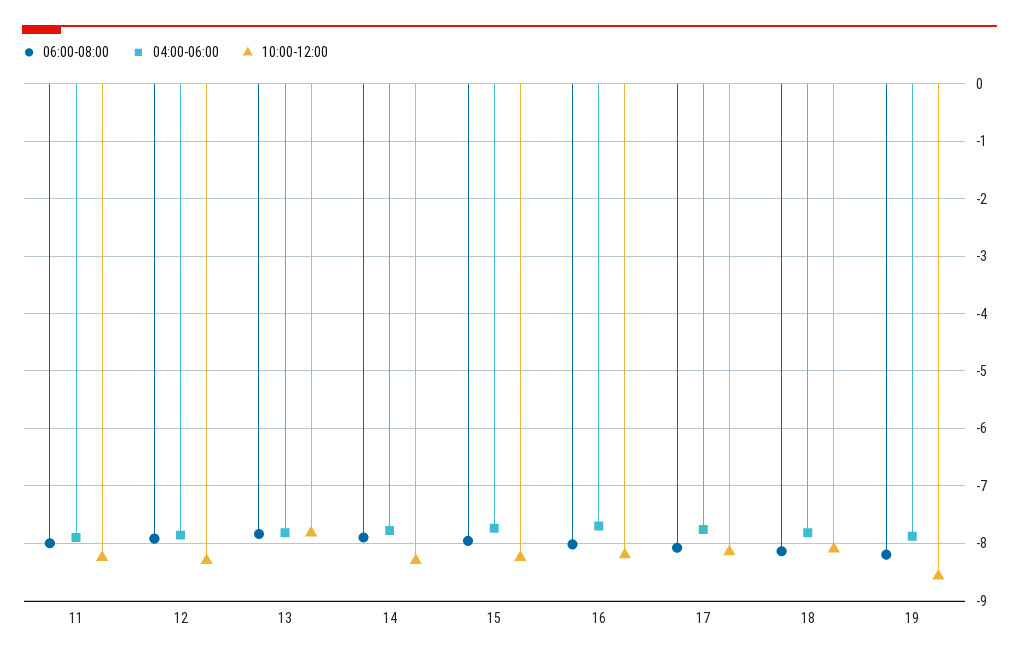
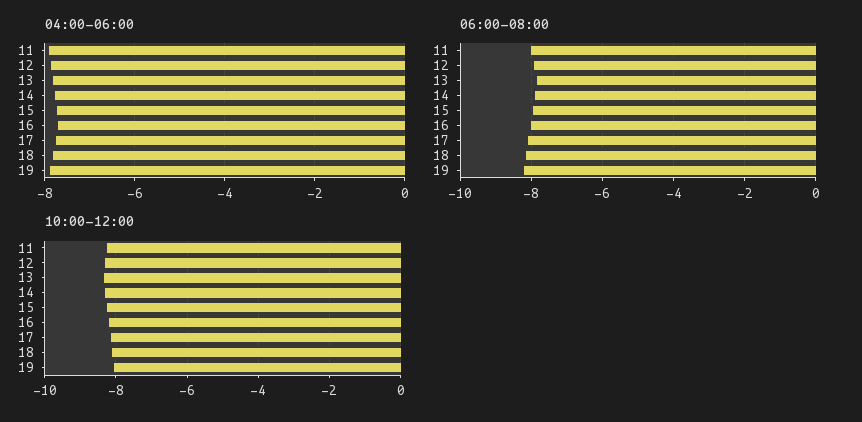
  {
    "06:00-08:00": {
      "11": -8,
      "12": -8,
      "13": -7.8,
      "14": -8,
      "15": -8,
      "16": -8,
      "17": -8,
      "18": -8.2,
      "19": -8.2
    },
    "04:00-06:00": {
      "11": -8,
      "12": -7.8,
      "13": -7.8,
      "14": -7.8,
      "15": -7.8,
      "16": -7.8,
      "17": -7.8,
      "18": -7.8,
      "19": -7.8
    },
    "10:00-12:00": {
      "11": -8.2,
      "12": -8.4,
-     "13": -7.8,
+     "13": -8.4,
      "14": -8.4,
      "15": -8.2,
      "16": -8.2,
      "17": -8.2,
      "18": -8.2,
-     "19": -8.6
+     "19": -8
    }
  }

